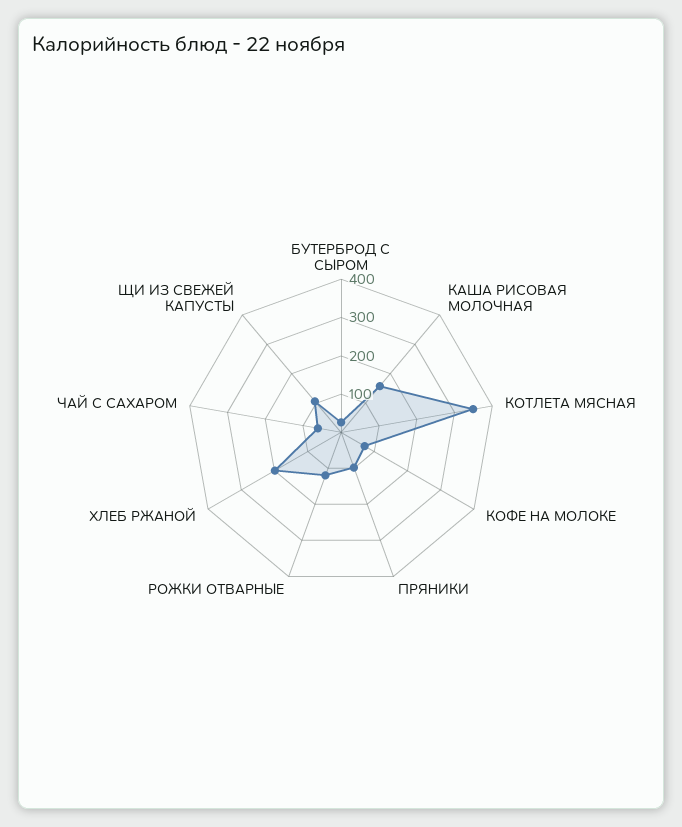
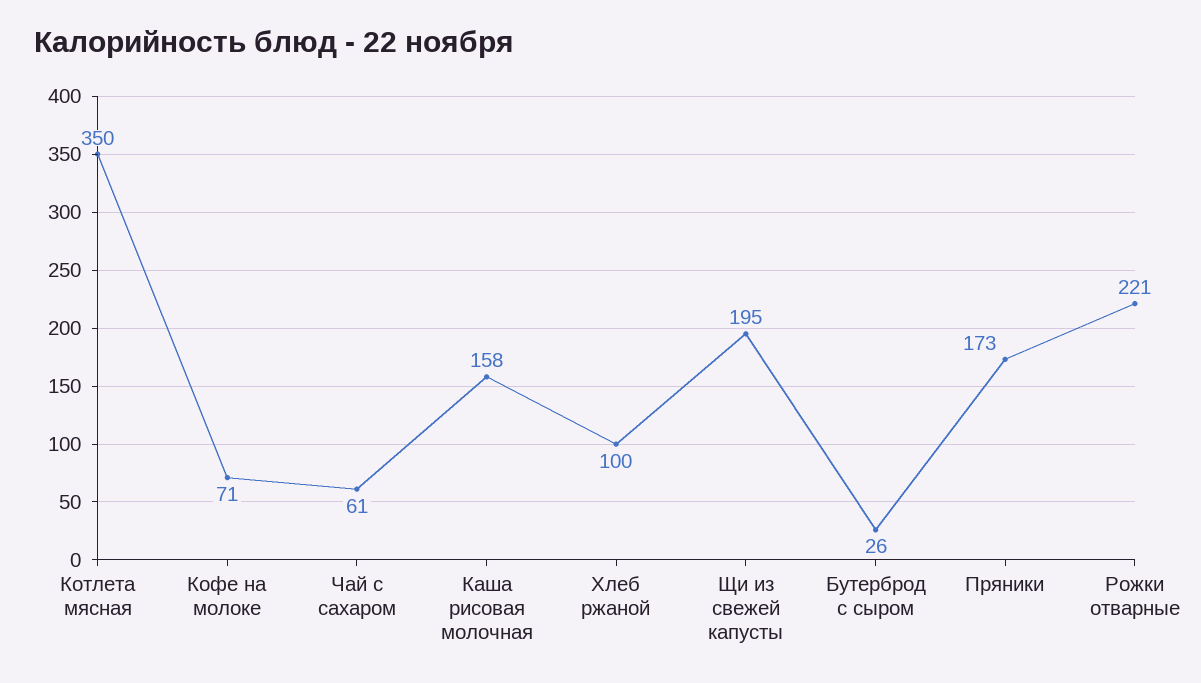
  {
    "БУТЕРБРОД С СЫРОМ": 26,
    "КАША РИСОВАЯ МОЛОЧНАЯ": 158,
    "КОТЛЕТА МЯСНАЯ": 350,
    "КОФЕ НА МОЛОКЕ": 71,
-   "ПРЯНИКИ": 100,
+   "ПРЯНИКИ": 173,
-   "РОЖКИ ОТВАРНЫЕ": 125,
+   "РОЖКИ ОТВАРНЫЕ": 221,
-   "ХЛЕБ РЖАНОЙ": 200,
+   "ХЛЕБ РЖАНОЙ": 100,
    "ЧАЙ С САХАРОМ": 61,
-   "ЩИ ИЗ СВЕЖЕЙ КАПУСТЫ": 100
+   "ЩИ ИЗ СВЕЖЕЙ КАПУСТЫ": 195
  }

